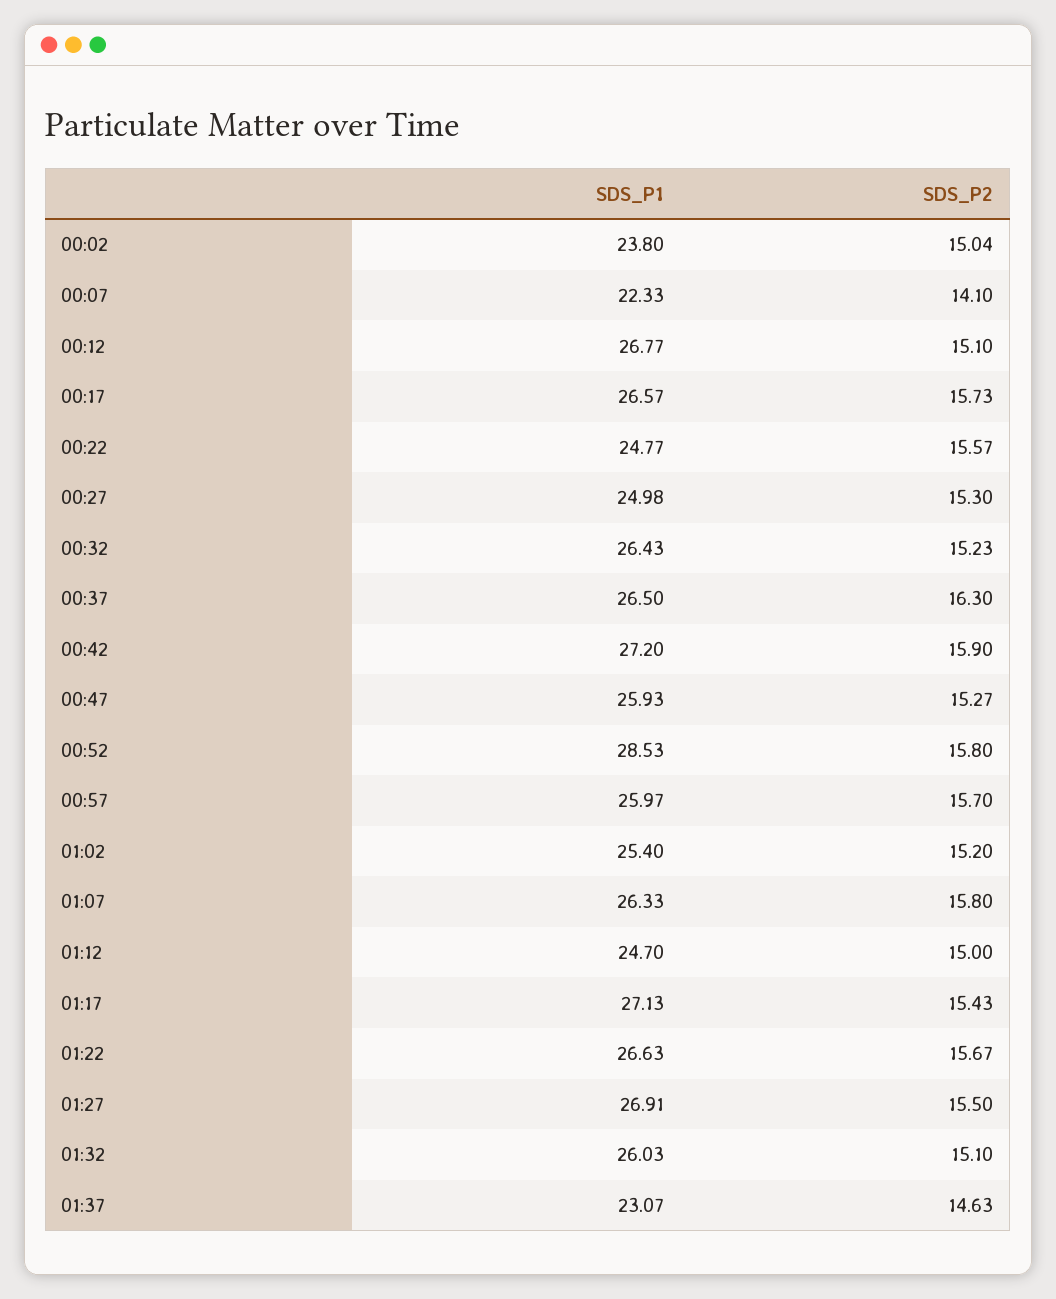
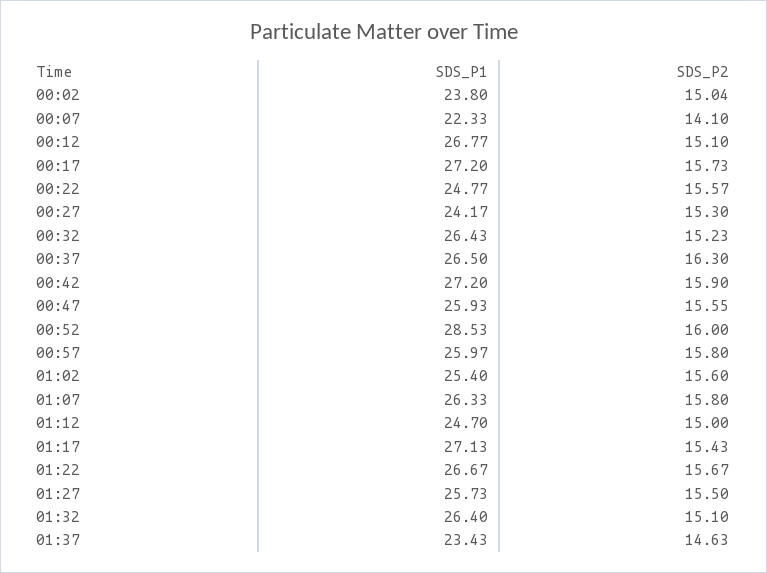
  {
    "SDS_P1": {
      "00:02": 23.8,
      "00:07": 22.33,
      "00:12": 26.77,
-     "00:17": 26.57,
+     "00:17": 27.2,
      "00:22": 24.77,
-     "00:27": 24.98,
+     "00:27": 24.17,
      "00:32": 26.43,
      "00:37": 26.5,
      "00:42": 27.2,
      "00:47": 25.93,
      "00:52": 28.53,
      "00:57": 25.97,
      "01:02": 25.4,
      "01:07": 26.33,
      "01:12": 24.7,
      "01:17": 27.13,
-     "01:22": 26.63,
+     "01:22": 26.67,
-     "01:27": 26.91,
+     "01:27": 25.73,
-     "01:32": 26.03,
+     "01:32": 26.4,
-     "01:37": 23.07
+     "01:37": 23.43
    },
    "SDS_P2": {
      "00:02": 15.04,
      "00:07": 14.1,
      "00:12": 15.1,
      "00:17": 15.73,
      "00:22": 15.57,
      "00:27": 15.3,
      "00:32": 15.23,
      "00:37": 16.3,
      "00:42": 15.9,
-     "00:47": 15.27,
+     "00:47": 15.55,
-     "00:52": 15.8,
+     "00:52": 16,
-     "00:57": 15.7,
+     "00:57": 15.8,
-     "01:02": 15.2,
+     "01:02": 15.6,
      "01:07": 15.8,
      "01:12": 15,
      "01:17": 15.43,
      "01:22": 15.67,
      "01:27": 15.5,
      "01:32": 15.1,
      "01:37": 14.63
    }
  }

